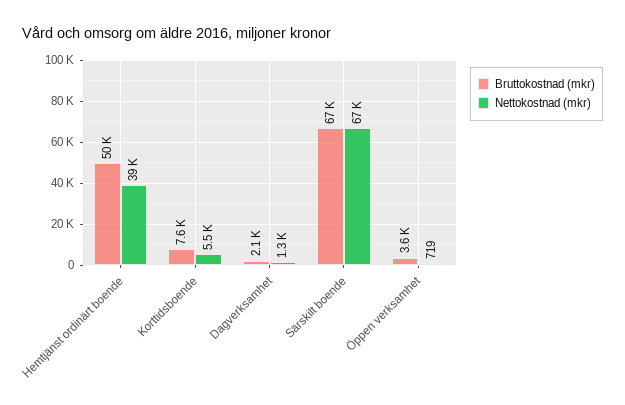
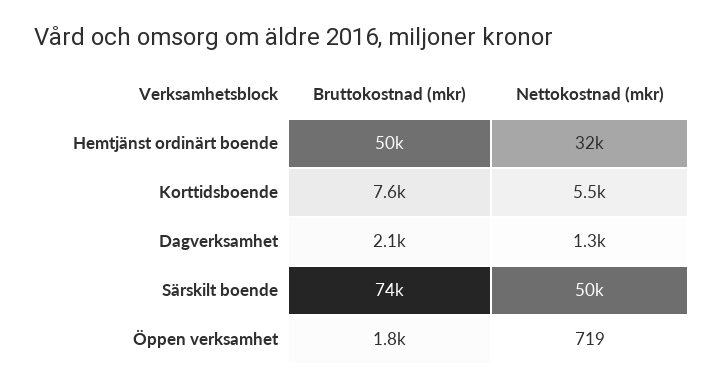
  {
    "Bruttokostnad (mkr)": {
      "Hemtjänst ordinärt boende": 50000,
      "Korttidsboende": 7600,
      "Dagverksamhet": 2100,
-     "Särskilt boende": 67000,
+     "Särskilt boende": 74000,
-     "Öppen verksamhet": 3600
+     "Öppen verksamhet": 1800
    },
    "Nettokostnad (mkr)": {
-     "Hemtjänst ordinärt boende": 39000,
+     "Hemtjänst ordinärt boende": 32000,
      "Korttidsboende": 5500,
      "Dagverksamhet": 1300,
-     "Särskilt boende": 67000,
+     "Särskilt boende": 50000,
      "Öppen verksamhet": 719
    }
  }

